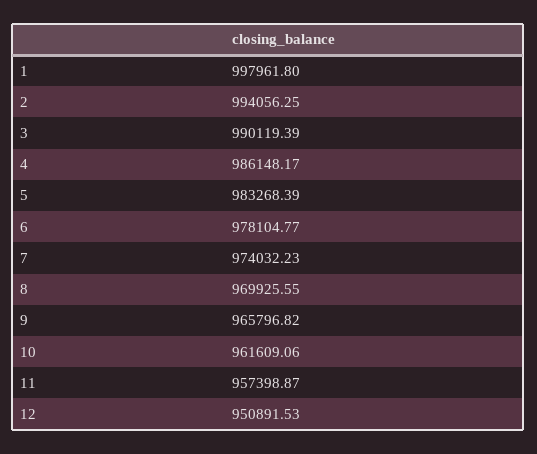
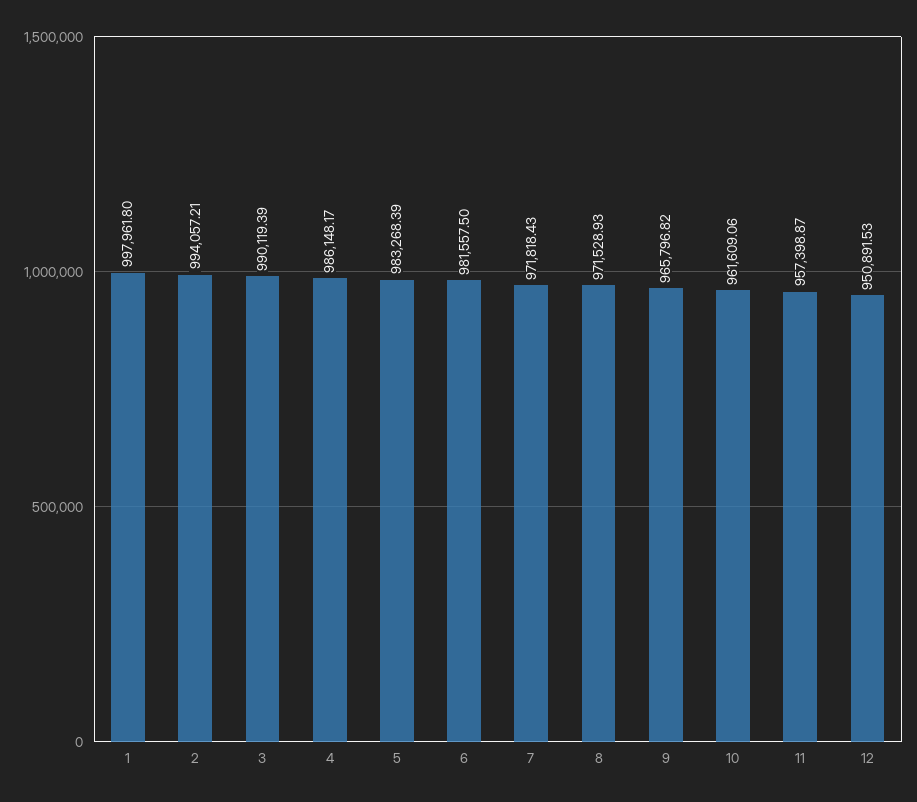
  {
    "1": 997961.8,
-   "2": 994056.25,
+   "2": 994057.21,
    "3": 990119.39,
    "4": 986148.17,
    "5": 983268.39,
-   "6": 978104.77,
+   "6": 981557.5,
-   "7": 974032.23,
+   "7": 971818.43,
-   "8": 969925.55,
+   "8": 971528.93,
    "9": 965796.82,
    "10": 961609.06,
    "11": 957398.87,
    "12": 950891.53
  }

